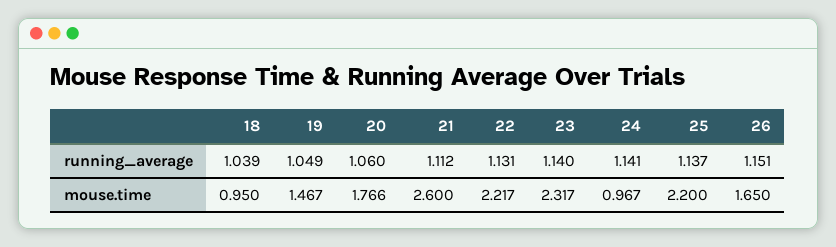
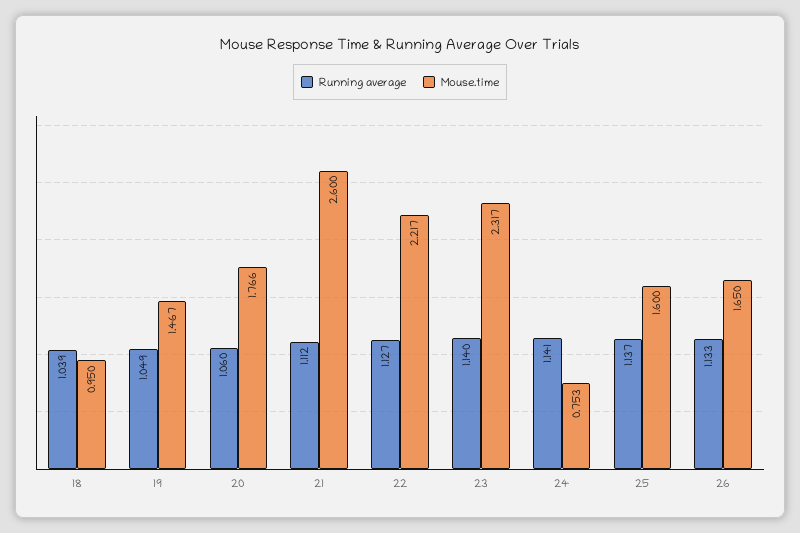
  {
    "running_average": {
      "18": 1.039,
      "19": 1.049,
      "20": 1.06,
      "21": 1.112,
-     "22": 1.131,
+     "22": 1.127,
      "23": 1.14,
      "24": 1.141,
      "25": 1.137,
-     "26": 1.151
+     "26": 1.133
    },
    "mouse.time": {
      "18": 0.95,
      "19": 1.467,
      "20": 1.766,
      "21": 2.6,
      "22": 2.217,
      "23": 2.317,
-     "24": 0.967,
+     "24": 0.753,
-     "25": 2.2,
+     "25": 1.6,
      "26": 1.65
    }
  }

